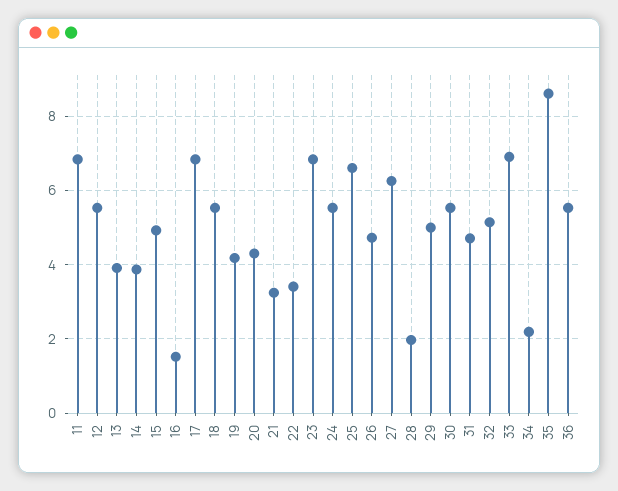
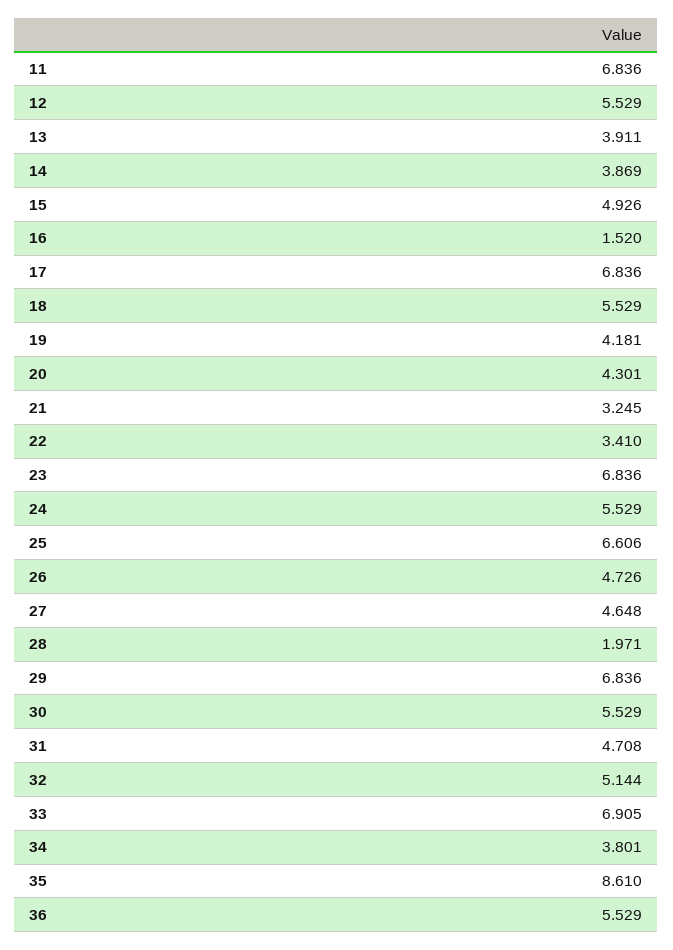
  {
    "11": 6.836,
    "12": 5.529,
    "13": 3.911,
    "14": 3.869,
    "15": 4.926,
    "16": 1.52,
    "17": 6.836,
    "18": 5.529,
    "19": 4.181,
    "20": 4.301,
    "21": 3.245,
    "22": 3.41,
    "23": 6.836,
    "24": 5.529,
    "25": 6.606,
    "26": 4.726,
-   "27": 6.2,
+   "27": 4.648,
    "28": 1.971,
-   "29": 5,
+   "29": 6.836,
    "30": 5.529,
    "31": 4.708,
    "32": 5.144,
    "33": 6.905,
-   "34": 2.2,
+   "34": 3.801,
    "35": 8.61,
    "36": 5.529
  }

